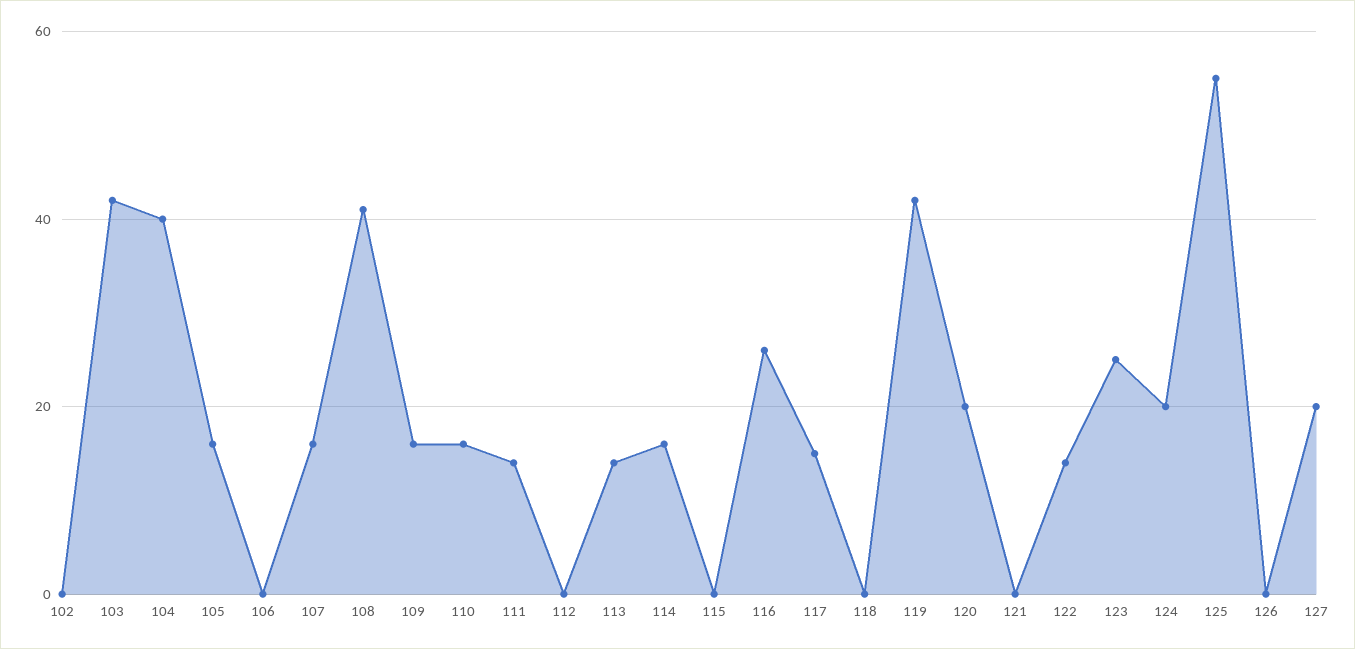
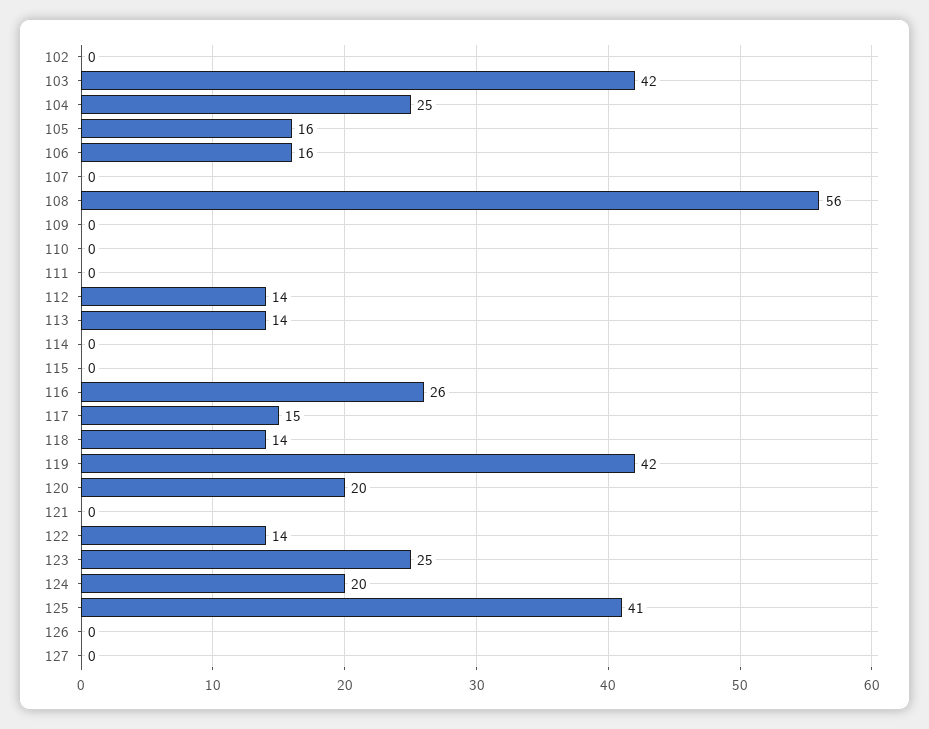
  {
    "102": 0,
    "103": 42,
-   "104": 40,
+   "104": 25,
    "105": 16,
-   "106": 0,
+   "106": 16,
-   "107": 15,
+   "107": 0,
-   "108": 40,
+   "108": 56,
-   "109": 15,
+   "109": 0,
-   "110": 15,
+   "110": 0,
-   "111": 15,
+   "111": 0,
-   "112": 0,
+   "112": 14,
    "113": 14,
-   "114": 15,
+   "114": 0,
    "115": 0,
    "116": 26,
    "117": 15,
-   "118": 0,
+   "118": 14,
    "119": 42,
    "120": 20,
    "121": 0,
    "122": 14,
    "123": 25,
    "124": 20,
-   "125": 55,
+   "125": 41,
    "126": 0,
-   "127": 20
+   "127": 0
  }

